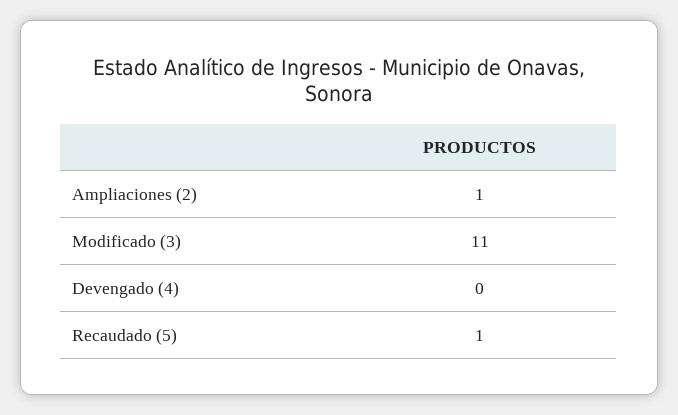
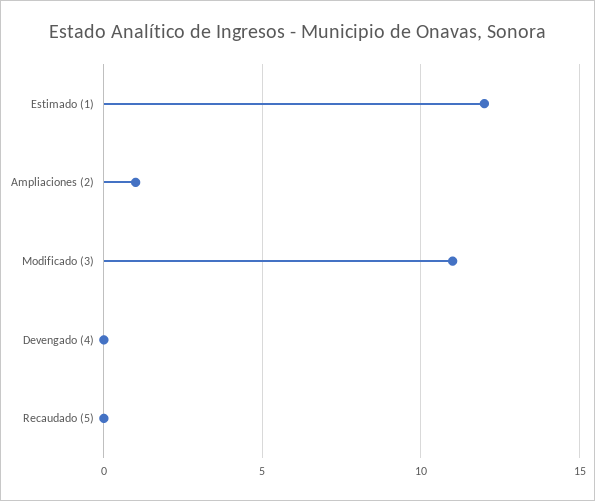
  {
    "Ampliaciones (2)": 1,
    "Modificado (3)": 11,
    "Devengado (4)": 0,
-   "Recaudado (5)": 1
+   "Recaudado (5)": 0,
+   "Estimado (1)": 12
  }

